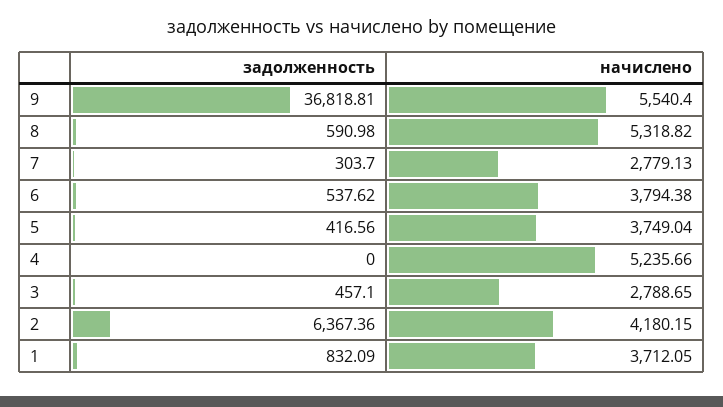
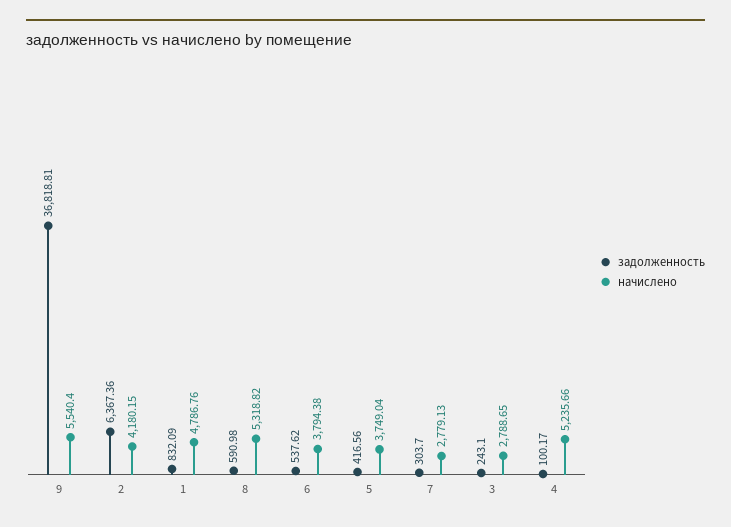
  {
    "задолженность": {
      "9": 36818.81,
      "8": 590.98,
      "7": 303.7,
      "6": 537.62,
      "5": 416.56,
-     "4": 0,
+     "4": 100.17,
-     "3": 457.1,
+     "3": 243.1,
      "2": 6367.36,
      "1": 832.09
    },
    "начислено": {
      "9": 5540.4,
      "8": 5318.82,
      "7": 2779.13,
      "6": 3794.38,
      "5": 3749.04,
      "4": 5235.66,
      "3": 2788.65,
      "2": 4180.15,
-     "1": 3712.05
+     "1": 4786.76
    }
  }

